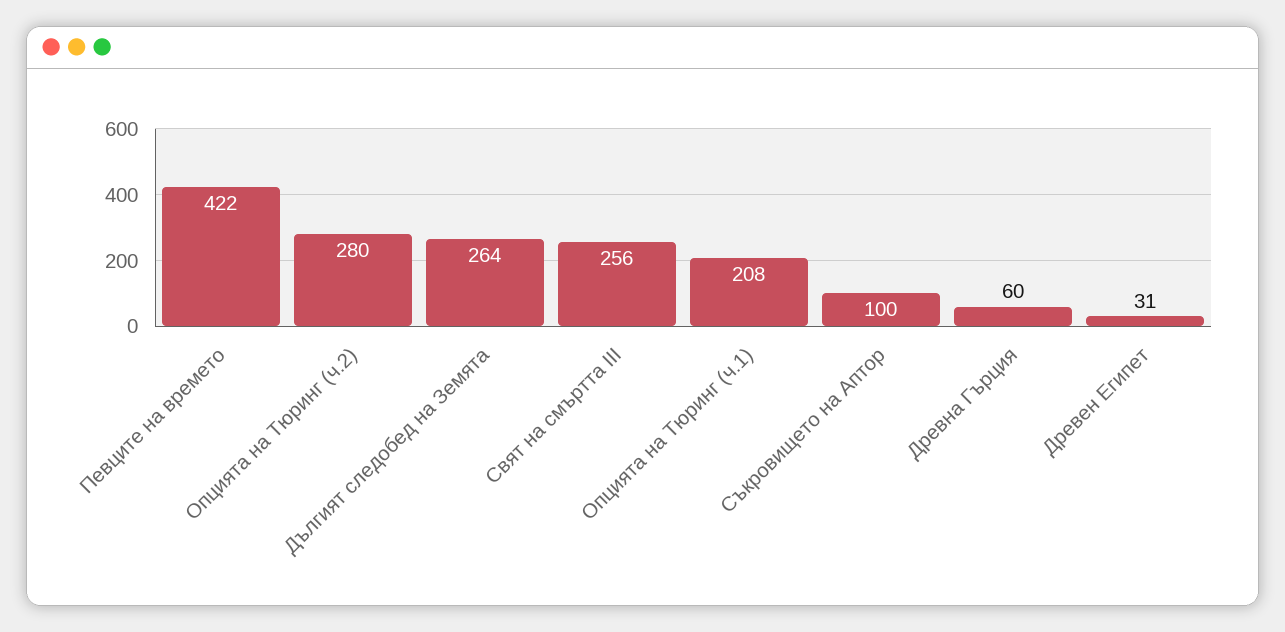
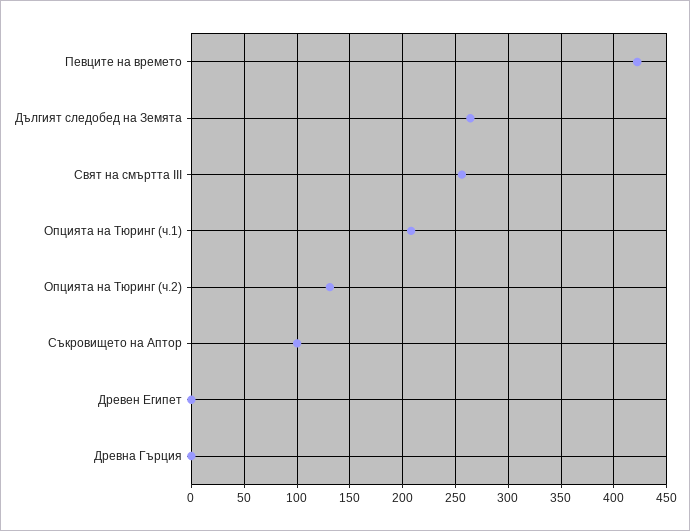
  {
    "Певците на времето": 422,
-   "Опцията на Тюринг (ч.2)": 280,
+   "Опцията на Тюринг (ч.2)": 130,
    "Дългият следобед на Земята": 264,
    "Свят на смъртта III": 256,
    "Опцията на Тюринг (ч.1)": 208,
    "Съкровището на Аптор": 100,
-   "Древна Гърция": 60,
+   "Древна Гърция": 0,
-   "Древен Египет": 31
+   "Древен Египет": 0
  }

